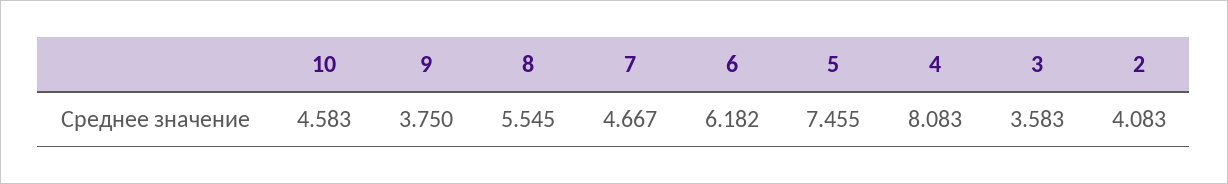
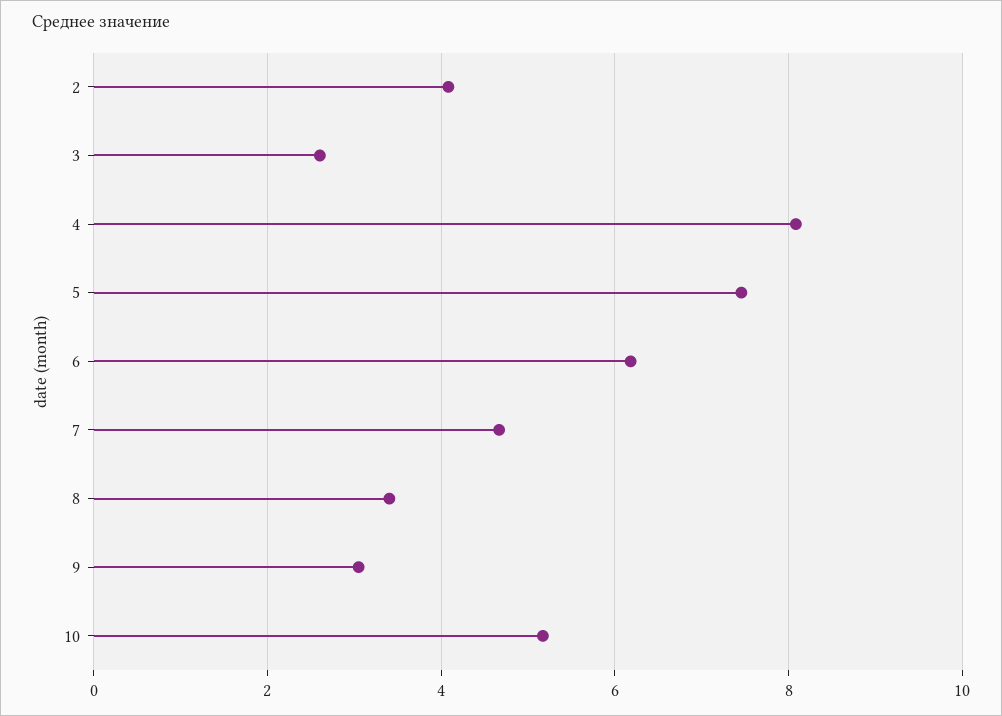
  {
-   "10": 4.583,
+   "10": 5.2,
-   "9": 3.75,
+   "9": 3,
-   "8": 5.545,
+   "8": 3.4,
    "7": 4.667,
    "6": 6.182,
    "5": 7.455,
    "4": 8.083,
-   "3": 3.583,
+   "3": 2.6,
    "2": 4.083
  }

